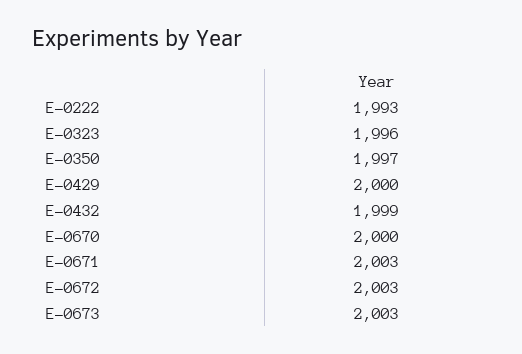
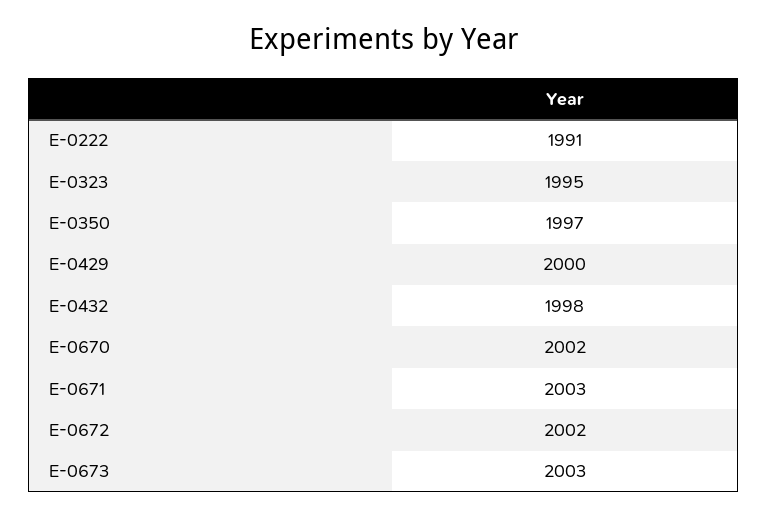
  {
-   "E-0222": 1993,
+   "E-0222": 1991,
-   "E-0323": 1996,
+   "E-0323": 1995,
    "E-0350": 1997,
    "E-0429": 2000,
-   "E-0432": 1999,
+   "E-0432": 1998,
-   "E-0670": 2000,
+   "E-0670": 2002,
    "E-0671": 2003,
-   "E-0672": 2003,
+   "E-0672": 2002,
    "E-0673": 2003
  }

